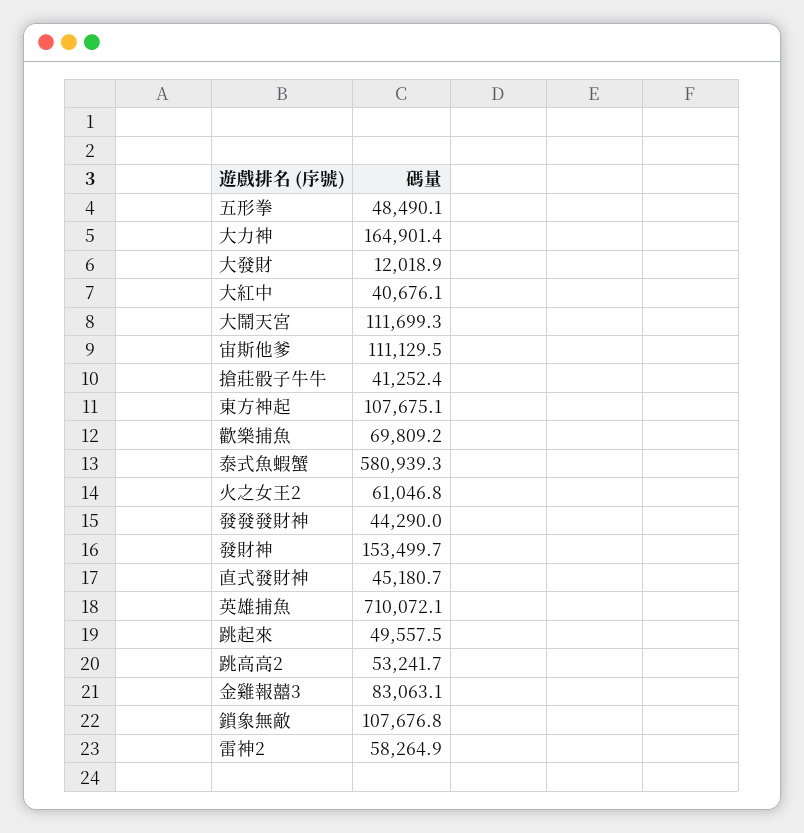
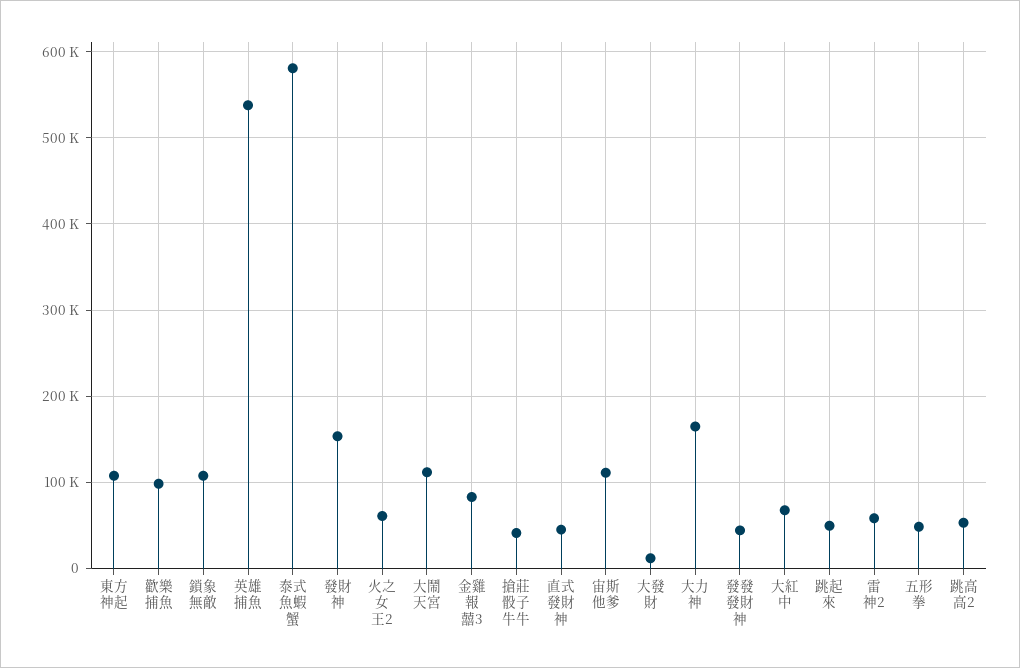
  {
    "五形拳": 48490.1,
    "大力神": 164901.4,
    "大發財": 12018.9,
-   "大紅中": 40676.1,
+   "大紅中": 70000,
    "大鬧天宮": 111699.3,
    "宙斯他爹": 111129.5,
    "搶莊骰子牛牛": 41252.4,
    "東方神起": 107675.1,
-   "歡樂捕魚": 69809.2,
+   "歡樂捕魚": 100000,
    "泰式魚蝦蟹": 580939.3,
    "火之女王2": 61046.8,
    "發發發財神": 44290,
    "發財神": 153499.7,
    "直式發財神": 45180.7,
-   "英雄捕魚": 710072.1,
+   "英雄捕魚": 540000,
    "跳起來": 49557.5,
    "跳高高2": 53241.7,
    "金雞報囍3": 83063.1,
    "鎖象無敵": 107676.8,
    "雷神2": 58264.9
  }

